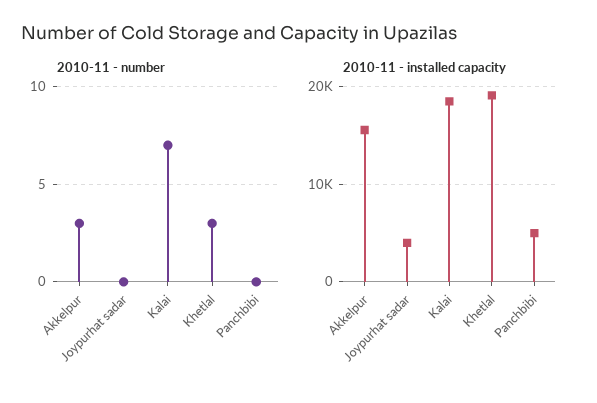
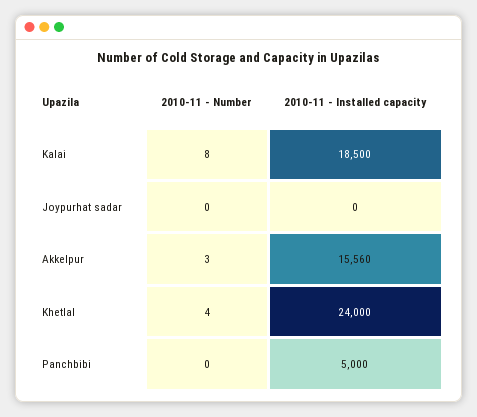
  {
    "2010-11 - number": {
      "Akkelpur": 3,
      "Joypurhat sadar": 0,
-     "Kalai": 7,
+     "Kalai": 8,
-     "Khetlal": 3,
+     "Khetlal": 4,
      "Panchbibi": 0
    },
    "2010-11 - installed capacity": {
      "Akkelpur": 15560,
-     "Joypurhat sadar": 4000,
+     "Joypurhat sadar": 0,
      "Kalai": 18500,
-     "Khetlal": 19000,
+     "Khetlal": 24000,
      "Panchbibi": 5000
    }
  }

